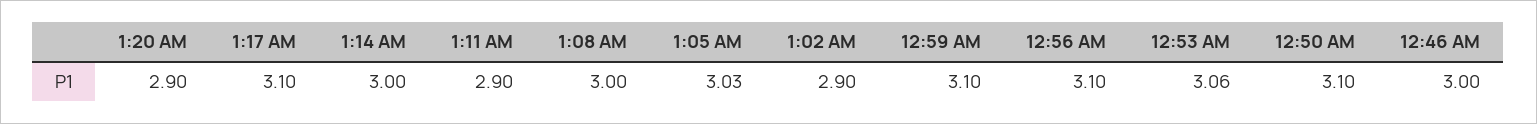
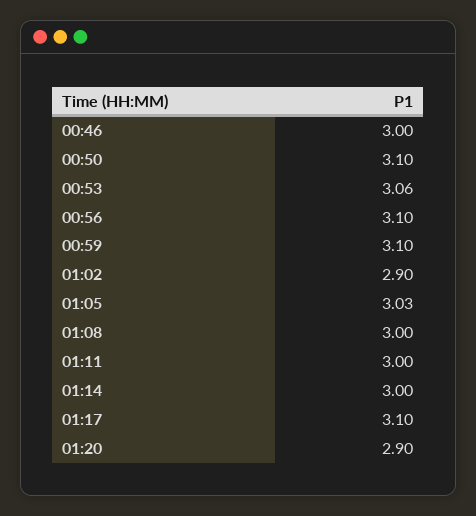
  {
    "1:20 AM": 2.9,
    "1:17 AM": 3.1,
    "1:14 AM": 3,
-   "1:11 AM": 2.9,
+   "1:11 AM": 3,
    "1:08 AM": 3,
    "1:05 AM": 3.03,
    "1:02 AM": 2.9,
    "12:59 AM": 3.1,
    "12:56 AM": 3.1,
    "12:53 AM": 3.06,
    "12:50 AM": 3.1,
    "12:46 AM": 3
  }

